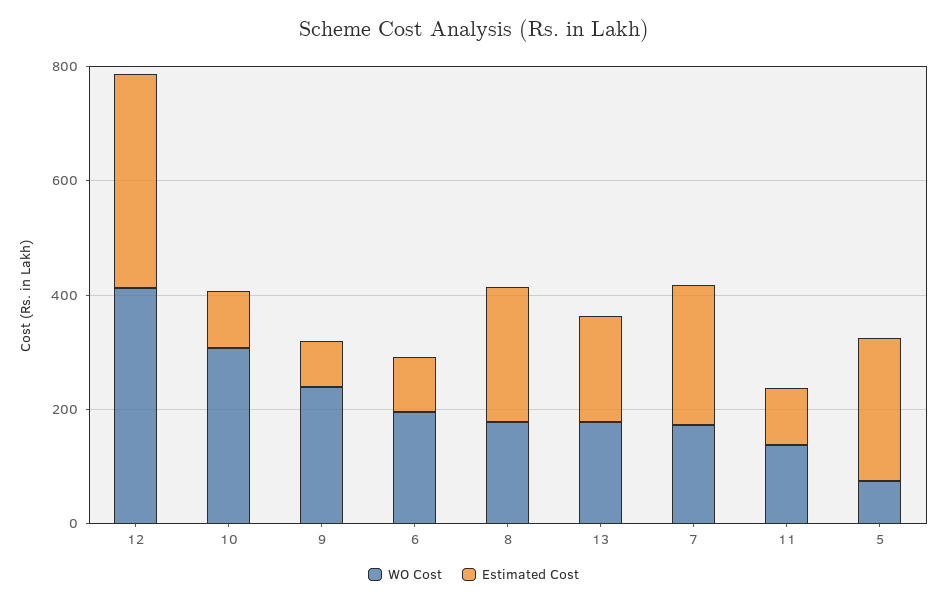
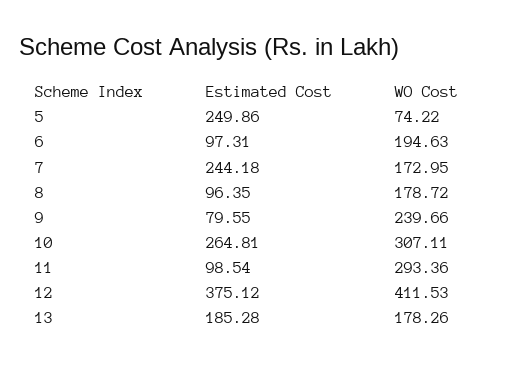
  {
    "WO Cost": {
      "12": 411.53,
      "10": 307.11,
      "9": 239.66,
      "6": 194.63,
      "8": 178.72,
      "13": 178.26,
      "7": 172.95,
-     "11": 150,
+     "11": 293.36,
      "5": 74.22
    },
    "Estimated Cost": {
      "12": 375.12,
-     "10": 100,
+     "10": 264.81,
      "9": 79.55,
      "6": 97.31,
-     "8": 250,
+     "8": 96.35,
      "13": 185.28,
      "7": 244.18,
      "11": 98.54,
      "5": 249.86
    }
  }

